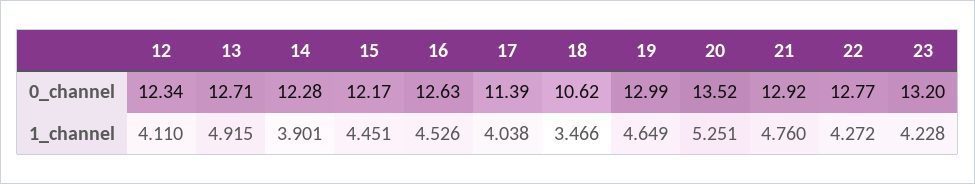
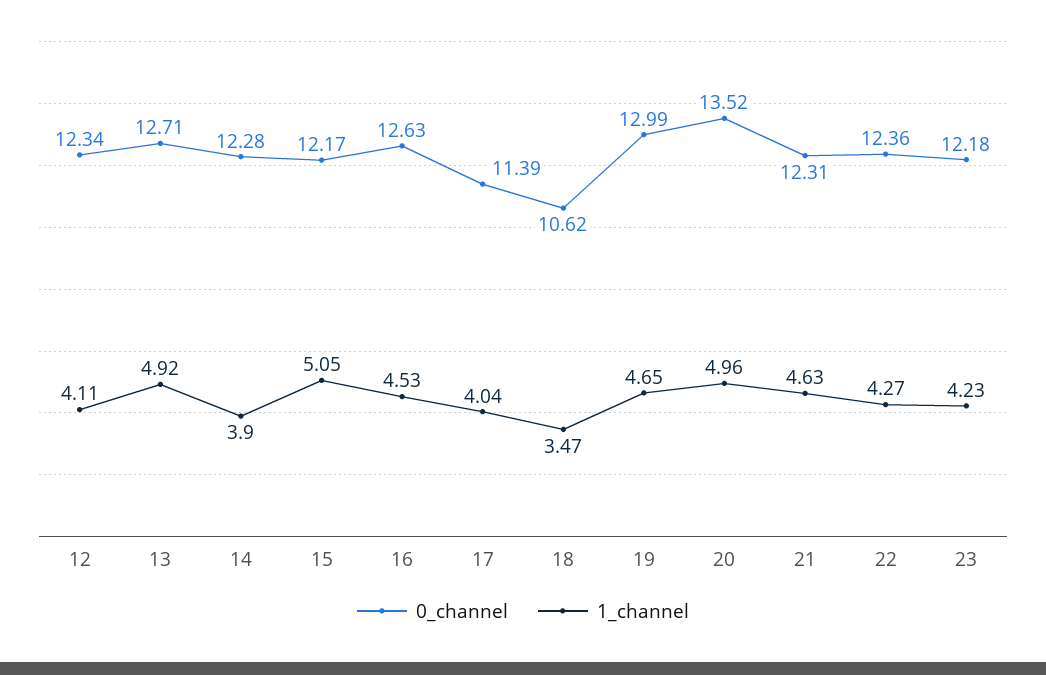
  {
    "0_channel": {
      "12": 12.34,
      "13": 12.71,
      "14": 12.28,
      "15": 12.17,
      "16": 12.63,
      "17": 11.39,
      "18": 10.62,
      "19": 12.99,
      "20": 13.52,
-     "21": 12.92,
+     "21": 12.31,
-     "22": 12.77,
+     "22": 12.36,
-     "23": 13.2
+     "23": 12.18
    },
    "1_channel": {
      "12": 4.11,
      "13": 4.915,
      "14": 3.901,
-     "15": 4.451,
+     "15": 5.05,
      "16": 4.526,
      "17": 4.038,
      "18": 3.466,
      "19": 4.649,
-     "20": 5.251,
+     "20": 4.96,
-     "21": 4.76,
+     "21": 4.63,
      "22": 4.272,
      "23": 4.228
    }
  }

